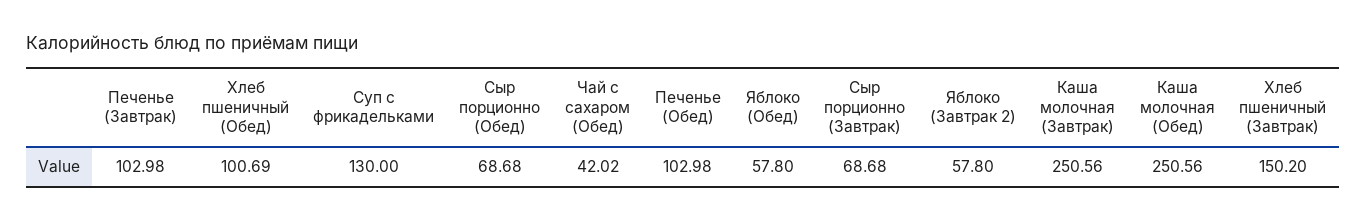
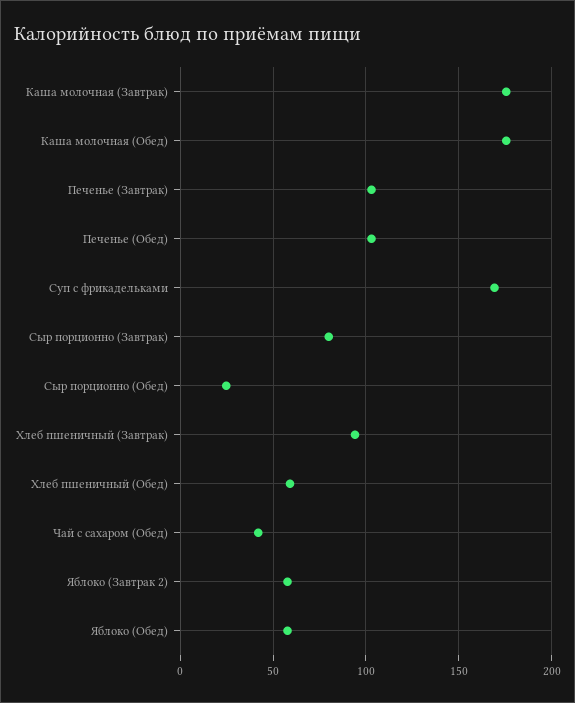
  {
    "Печенье (Завтрак)": 102.98,
-   "Хлеб пшеничный (Обед)": 100.69,
+   "Хлеб пшеничный (Обед)": 60,
-   "Суп с фрикадельками": 130,
+   "Суп с фрикадельками": 170,
-   "Сыр порционно (Обед)": 68.68,
+   "Сыр порционно (Обед)": 25,
    "Чай с сахаром (Обед)": 42.02,
    "Печенье (Обед)": 102.98,
    "Яблоко (Обед)": 57.8,
-   "Сыр порционно (Завтрак)": 68.68,
+   "Сыр порционно (Завтрак)": 80,
    "Яблоко (Завтрак 2)": 57.8,
-   "Каша молочная (Завтрак)": 250.56,
+   "Каша молочная (Завтрак)": 175,
-   "Каша молочная (Обед)": 250.56,
+   "Каша молочная (Обед)": 175,
-   "Хлеб пшеничный (Завтрак)": 150.2
+   "Хлеб пшеничный (Завтрак)": 95
  }

